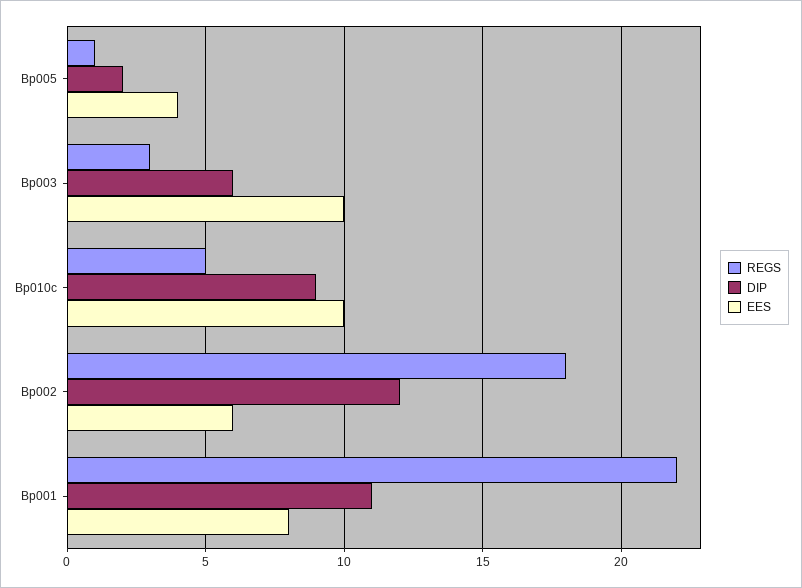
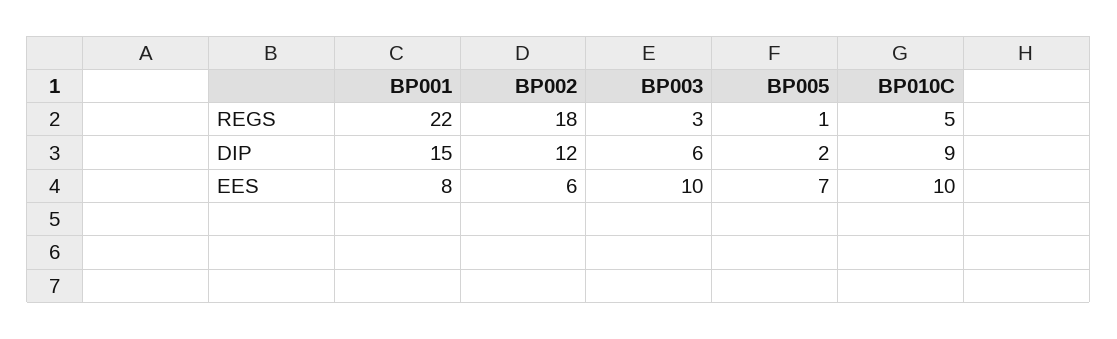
  {
    "REGS": {
      "Bp005": 1,
      "Bp003": 3,
      "Bp010c": 5,
      "Bp002": 18,
      "Bp001": 22
    },
    "DIP": {
      "Bp005": 2,
      "Bp003": 6,
      "Bp010c": 9,
      "Bp002": 12,
-     "Bp001": 11
+     "Bp001": 15
    },
    "EES": {
-     "Bp005": 4,
+     "Bp005": 7,
      "Bp003": 10,
      "Bp010c": 10,
      "Bp002": 6,
      "Bp001": 8
    }
  }

